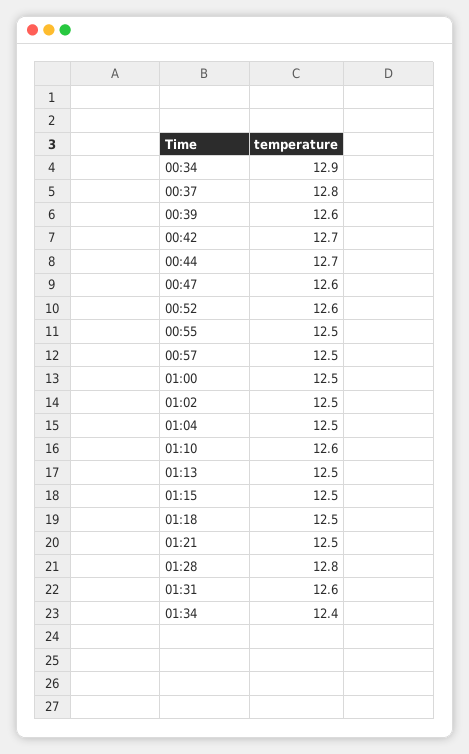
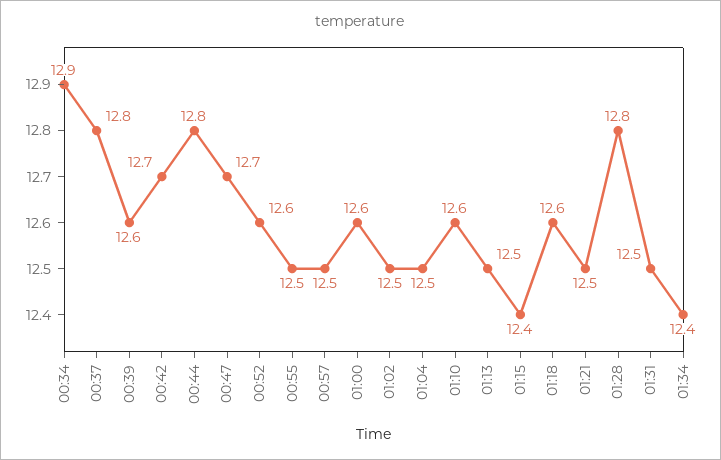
  {
    "00:34": 12.9,
    "00:37": 12.8,
    "00:39": 12.6,
    "00:42": 12.7,
-   "00:44": 12.7,
+   "00:44": 12.8,
-   "00:47": 12.6,
+   "00:47": 12.7,
    "00:52": 12.6,
    "00:55": 12.5,
    "00:57": 12.5,
-   "01:00": 12.5,
+   "01:00": 12.6,
    "01:02": 12.5,
    "01:04": 12.5,
    "01:10": 12.6,
    "01:13": 12.5,
-   "01:15": 12.5,
+   "01:15": 12.4,
-   "01:18": 12.5,
+   "01:18": 12.6,
    "01:21": 12.5,
    "01:28": 12.8,
-   "01:31": 12.6,
+   "01:31": 12.5,
    "01:34": 12.4
  }

